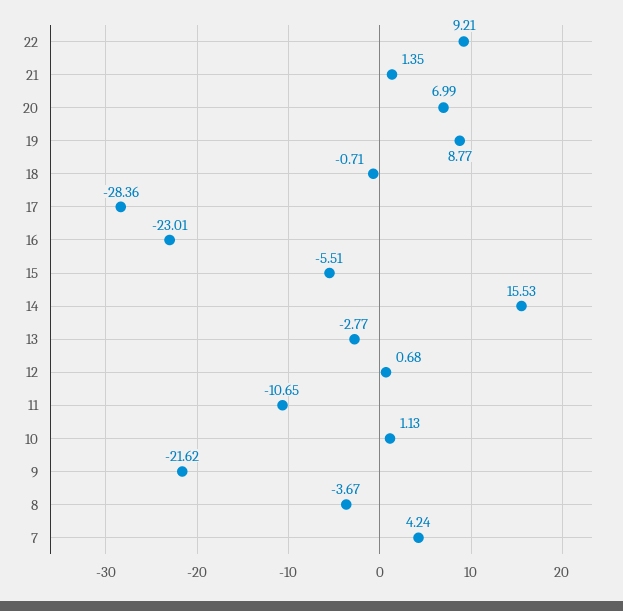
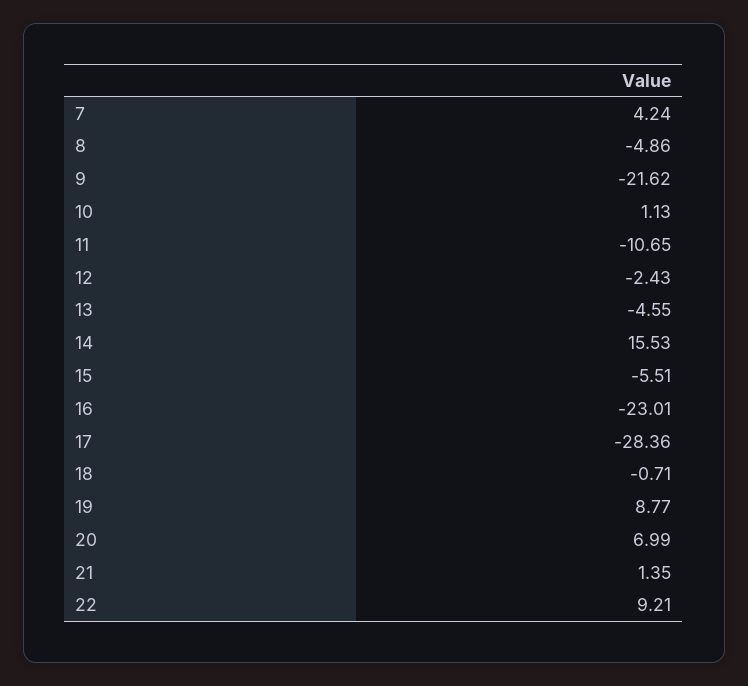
  {
    "22": 9.21,
    "21": 1.35,
    "20": 6.99,
    "19": 8.77,
    "18": -0.71,
    "17": -28.36,
    "16": -23.01,
    "15": -5.51,
    "14": 15.53,
-   "13": -2.77,
+   "13": -4.55,
-   "12": 0.68,
+   "12": -2.43,
    "11": -10.65,
    "10": 1.13,
    "9": -21.62,
-   "8": -3.67,
+   "8": -4.86,
    "7": 4.24
  }

